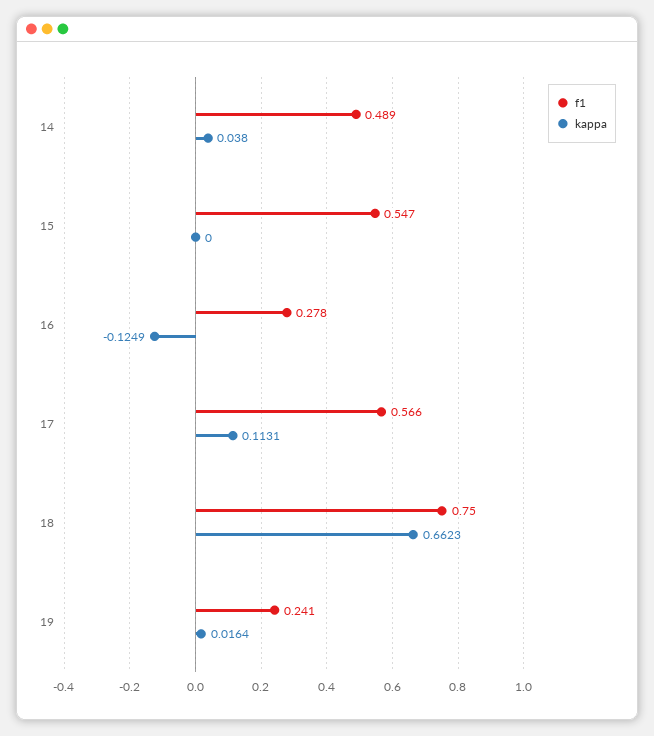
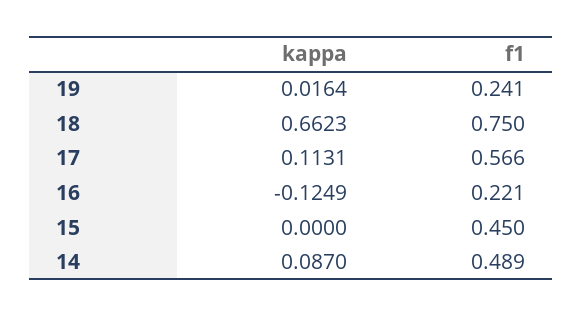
  {
    "f1": {
      "14": 0.489,
-     "15": 0.547,
+     "15": 0.45,
-     "16": 0.278,
+     "16": 0.221,
      "17": 0.566,
      "18": 0.75,
      "19": 0.241
    },
    "kappa": {
-     "14": 0.038,
+     "14": 0.087,
      "15": 0,
      "16": -0.1249,
      "17": 0.1131,
      "18": 0.6623,
      "19": 0.0164
    }
  }

